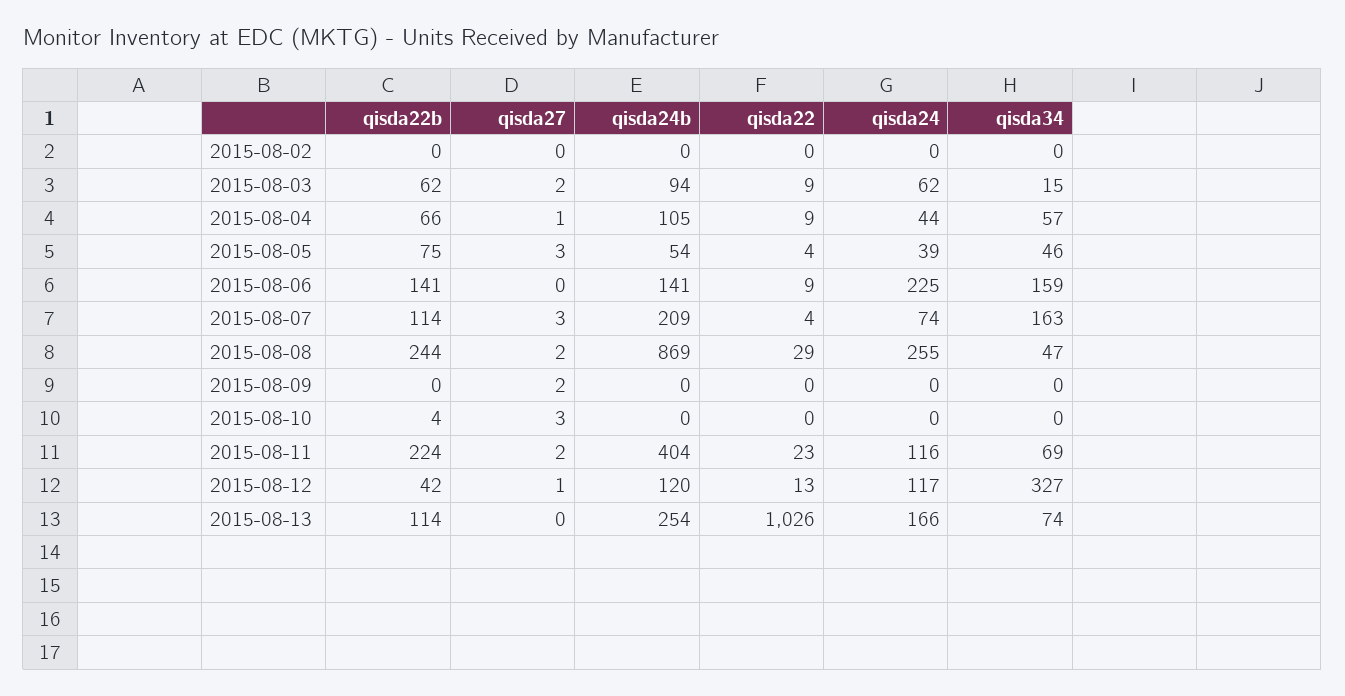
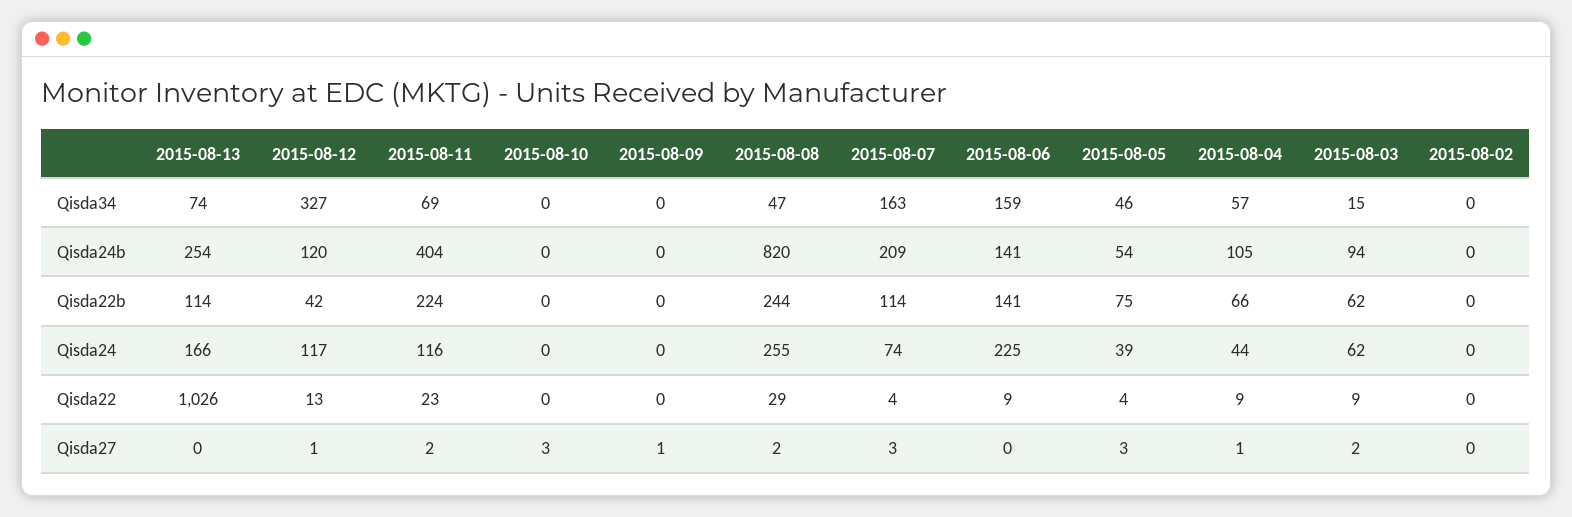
  {
    "qisda22b": {
      "2015-08-02": 0,
      "2015-08-03": 62,
      "2015-08-04": 66,
      "2015-08-05": 75,
      "2015-08-06": 141,
      "2015-08-07": 114,
      "2015-08-08": 244,
      "2015-08-09": 0,
-     "2015-08-10": 4,
+     "2015-08-10": 0,
      "2015-08-11": 224,
      "2015-08-12": 42,
      "2015-08-13": 114
    },
    "qisda27": {
      "2015-08-02": 0,
      "2015-08-03": 2,
      "2015-08-04": 1,
      "2015-08-05": 3,
      "2015-08-06": 0,
      "2015-08-07": 3,
      "2015-08-08": 2,
-     "2015-08-09": 2,
+     "2015-08-09": 1,
      "2015-08-10": 3,
      "2015-08-11": 2,
      "2015-08-12": 1,
      "2015-08-13": 0
    },
    "qisda24b": {
      "2015-08-02": 0,
      "2015-08-03": 94,
      "2015-08-04": 105,
      "2015-08-05": 54,
      "2015-08-06": 141,
      "2015-08-07": 209,
-     "2015-08-08": 869,
+     "2015-08-08": 820,
      "2015-08-09": 0,
      "2015-08-10": 0,
      "2015-08-11": 404,
      "2015-08-12": 120,
      "2015-08-13": 254
    },
    "qisda22": {
      "2015-08-02": 0,
      "2015-08-03": 9,
      "2015-08-04": 9,
      "2015-08-05": 4,
      "2015-08-06": 9,
      "2015-08-07": 4,
      "2015-08-08": 29,
      "2015-08-09": 0,
      "2015-08-10": 0,
      "2015-08-11": 23,
      "2015-08-12": 13,
      "2015-08-13": 1026
    },
    "qisda24": {
      "2015-08-02": 0,
      "2015-08-03": 62,
      "2015-08-04": 44,
      "2015-08-05": 39,
      "2015-08-06": 225,
      "2015-08-07": 74,
      "2015-08-08": 255,
      "2015-08-09": 0,
      "2015-08-10": 0,
      "2015-08-11": 116,
      "2015-08-12": 117,
      "2015-08-13": 166
    },
    "qisda34": {
      "2015-08-02": 0,
      "2015-08-03": 15,
      "2015-08-04": 57,
      "2015-08-05": 46,
      "2015-08-06": 159,
      "2015-08-07": 163,
      "2015-08-08": 47,
      "2015-08-09": 0,
      "2015-08-10": 0,
      "2015-08-11": 69,
      "2015-08-12": 327,
      "2015-08-13": 74
    }
  }

